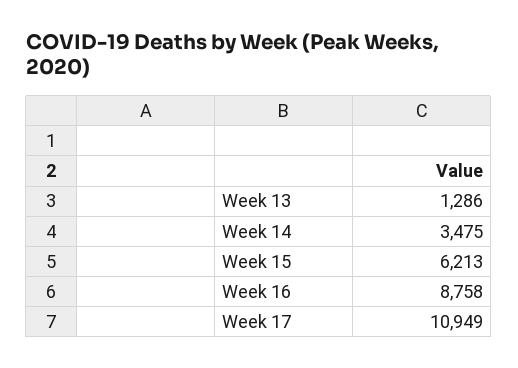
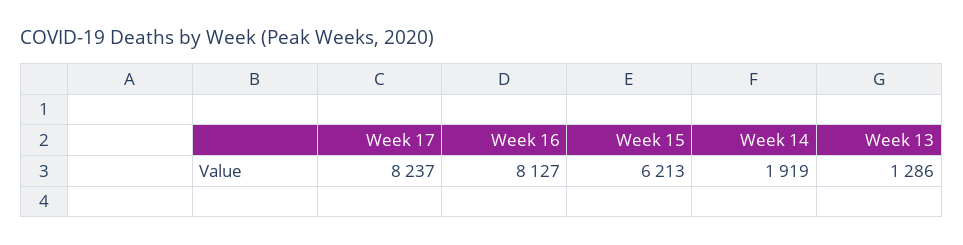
  {
    "Week 13": 1286,
-   "Week 14": 3475,
+   "Week 14": 1919,
    "Week 15": 6213,
-   "Week 16": 8758,
+   "Week 16": 8127,
-   "Week 17": 10949
+   "Week 17": 8237
  }

